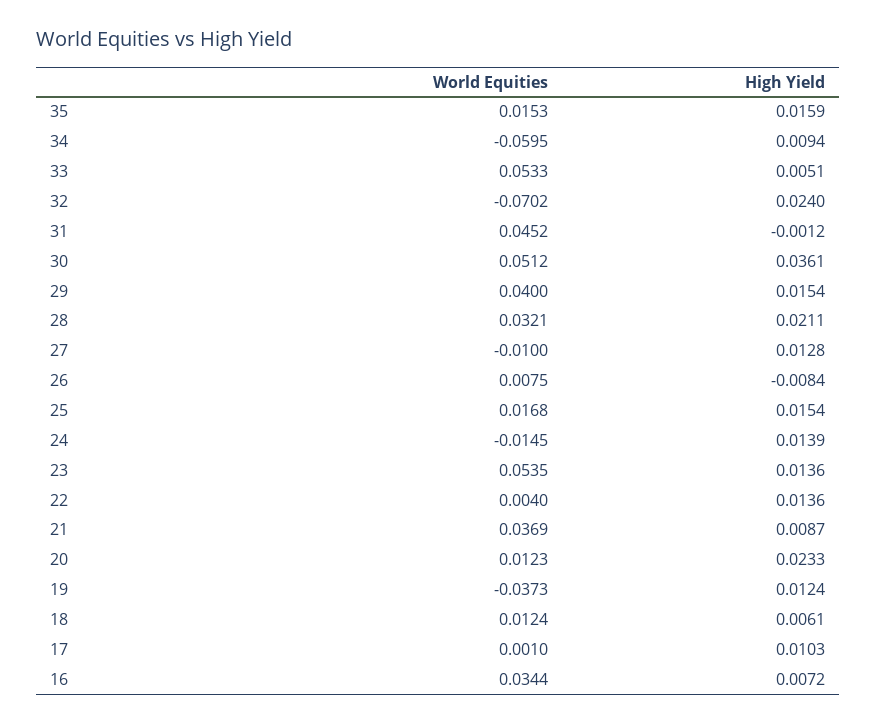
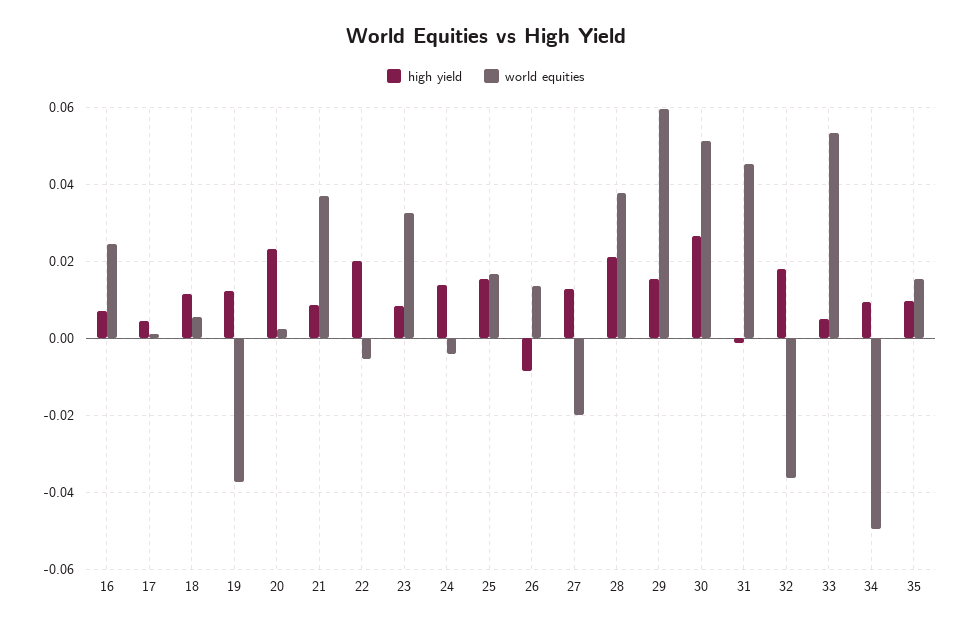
  {
    "World Equities": {
      "35": 0.0153,
-     "34": -0.0595,
+     "34": -0.05,
      "33": 0.0533,
-     "32": -0.0702,
+     "32": -0.036,
      "31": 0.0452,
      "30": 0.0512,
-     "29": 0.04,
+     "29": 0.06,
-     "28": 0.0321,
+     "28": 0.038,
-     "27": -0.01,
+     "27": -0.02,
-     "26": 0.0075,
+     "26": 0.014,
      "25": 0.0168,
-     "24": -0.0145,
+     "24": -0.004,
-     "23": 0.0535,
+     "23": 0.032,
-     "22": 0.004,
+     "22": -0.006,
      "21": 0.0369,
-     "20": 0.0123,
+     "20": 0.002,
      "19": -0.0373,
-     "18": 0.0124,
+     "18": 0.006,
      "17": 0.001,
-     "16": 0.0344
+     "16": 0.024
    },
    "High Yield": {
-     "35": 0.0159,
+     "35": 0.01,
      "34": 0.0094,
      "33": 0.0051,
-     "32": 0.024,
+     "32": 0.018,
      "31": -0.0012,
-     "30": 0.0361,
+     "30": 0.026,
      "29": 0.0154,
      "28": 0.0211,
      "27": 0.0128,
      "26": -0.0084,
      "25": 0.0154,
      "24": 0.0139,
-     "23": 0.0136,
+     "23": 0.008,
-     "22": 0.0136,
+     "22": 0.02,
      "21": 0.0087,
      "20": 0.0233,
      "19": 0.0124,
-     "18": 0.0061,
+     "18": 0.012,
-     "17": 0.0103,
+     "17": 0.004,
      "16": 0.0072
    }
  }

